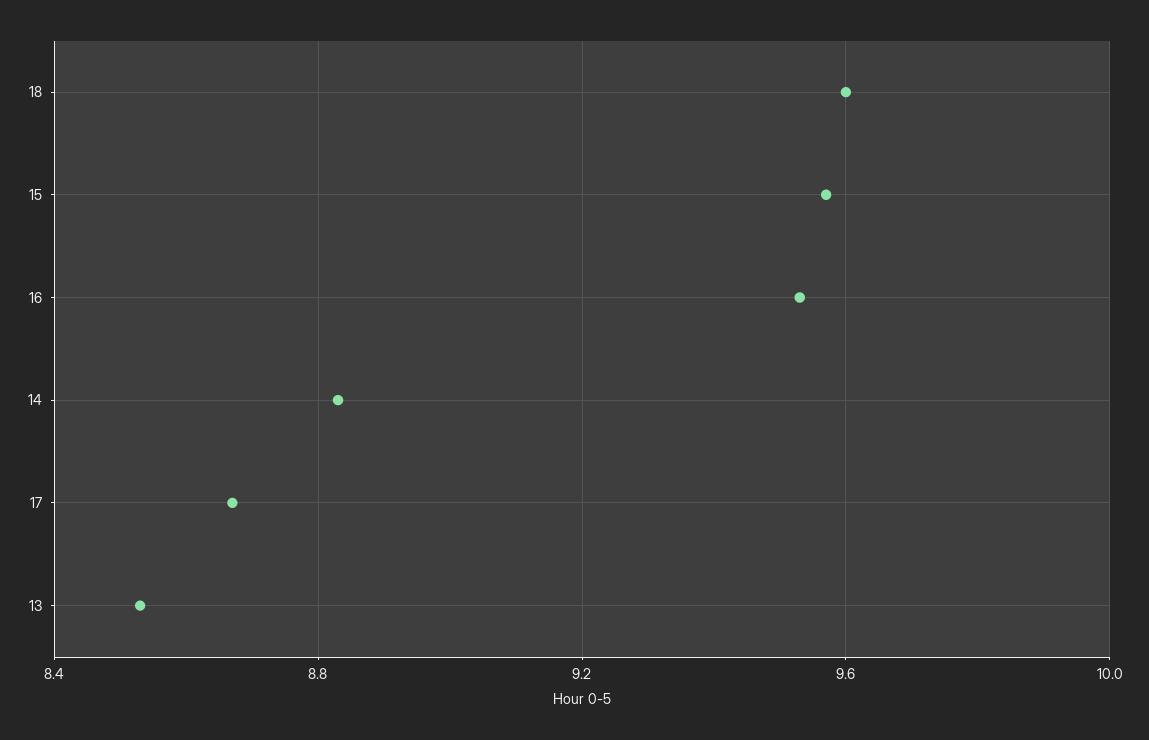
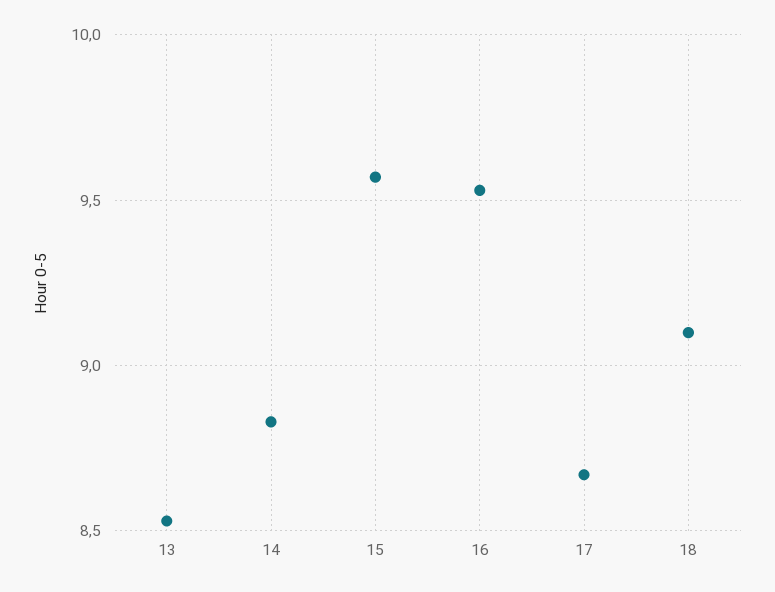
  {
-   "18": 9.6,
+   "18": 9.1,
    "15": 9.55,
    "16": 9.55,
    "14": 8.85,
    "17": 8.65,
    "13": 8.55
  }

